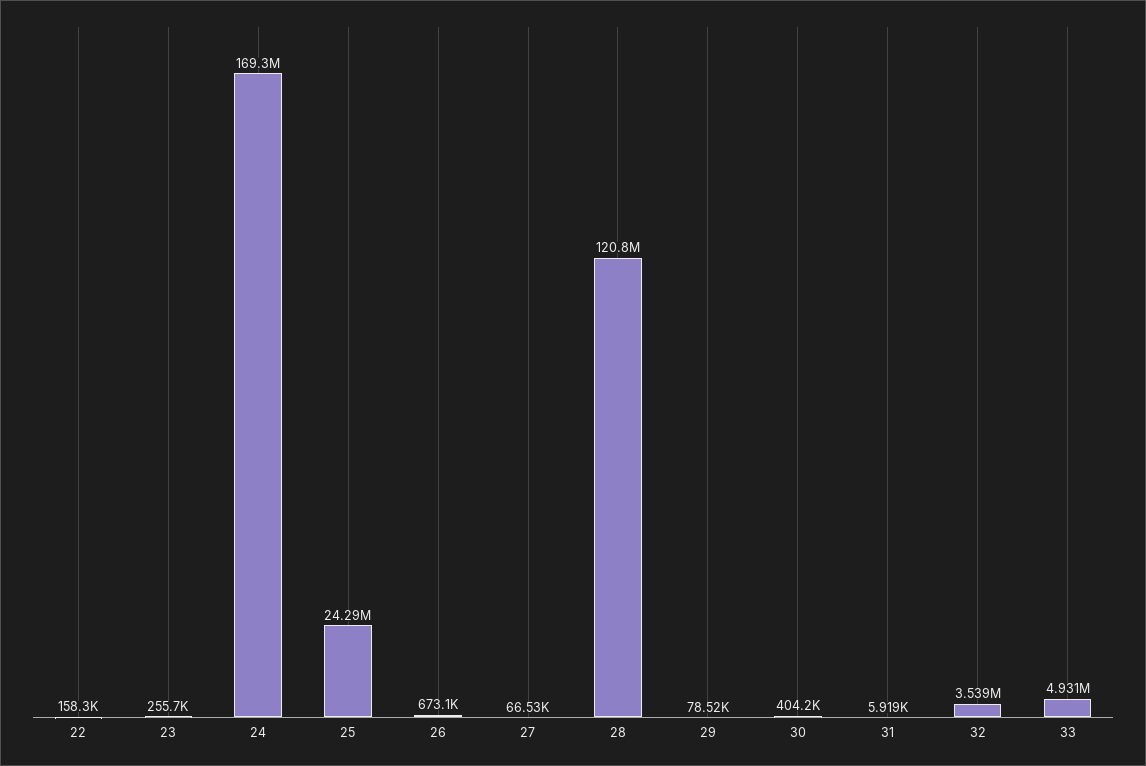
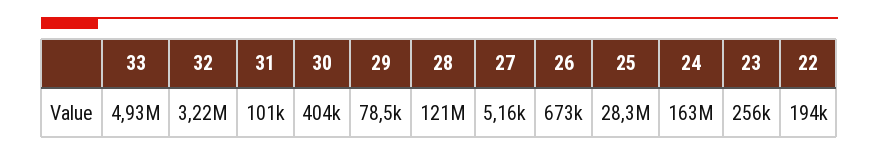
  {
-   "22": 158300,
+   "22": 194000,
    "23": 255700,
-   "24": 169300000,
+   "24": 163000000,
-   "25": 24290000,
+   "25": 28300000,
    "26": 673100,
-   "27": 66530,
+   "27": 5160,
    "28": 120800000,
    "29": 78520,
    "30": 404200,
-   "31": 5919,
+   "31": 101000,
-   "32": 3539000,
+   "32": 3220000,
    "33": 4931000
  }

